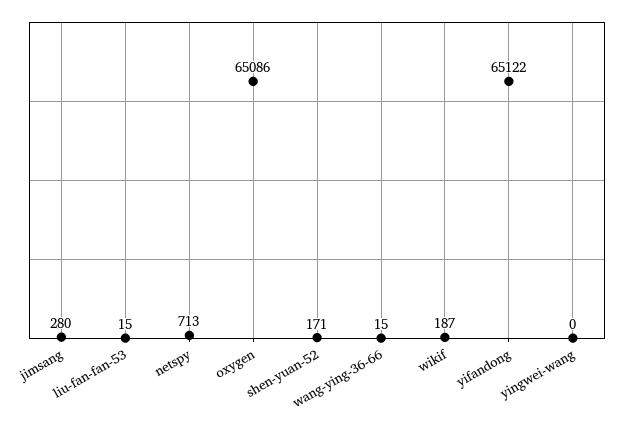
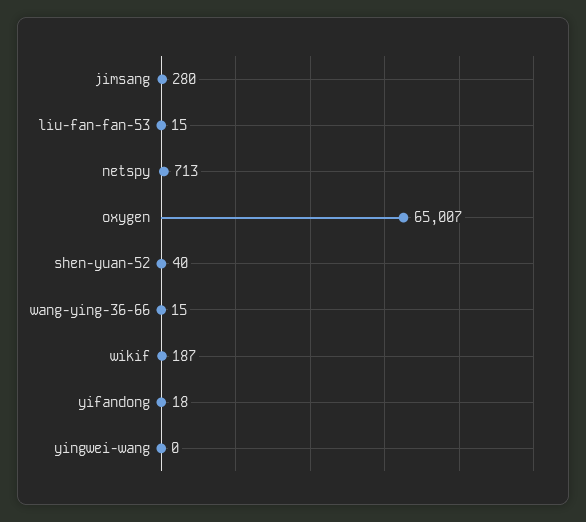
  {
    "jimsang": 280,
    "liu-fan-fan-53": 15,
    "netspy": 713,
-   "oxygen": 65086,
+   "oxygen": 65007,
-   "shen-yuan-52": 171,
+   "shen-yuan-52": 40,
    "wang-ying-36-66": 15,
    "wikif": 187,
-   "yifandong": 65122,
+   "yifandong": 18,
    "yingwei-wang": 0
  }

